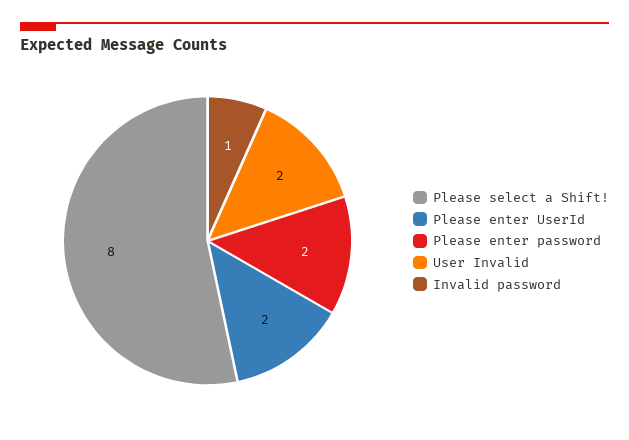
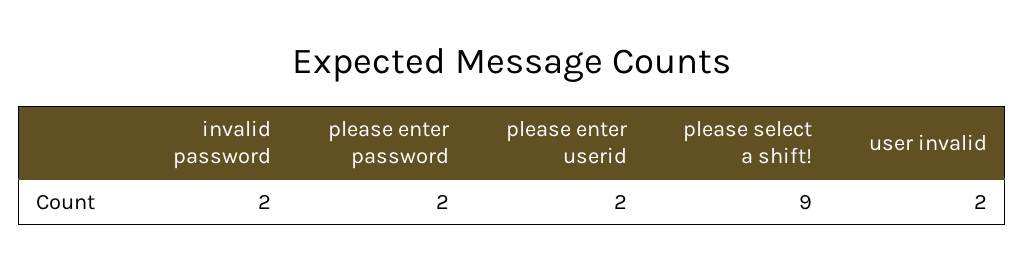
  {
-   "Please select a Shift!": 8,
+   "Please select a Shift!": 9,
    "Please enter UserId": 2,
    "Please enter password": 2,
    "User Invalid": 2,
-   "Invalid password": 1
+   "Invalid password": 2
  }

